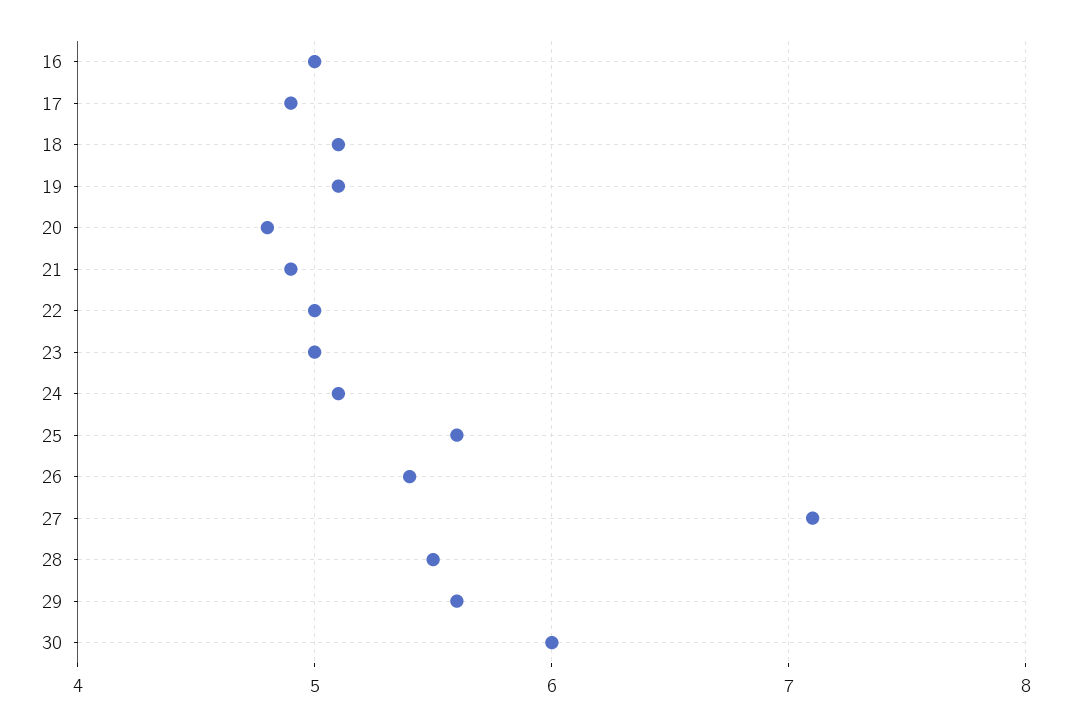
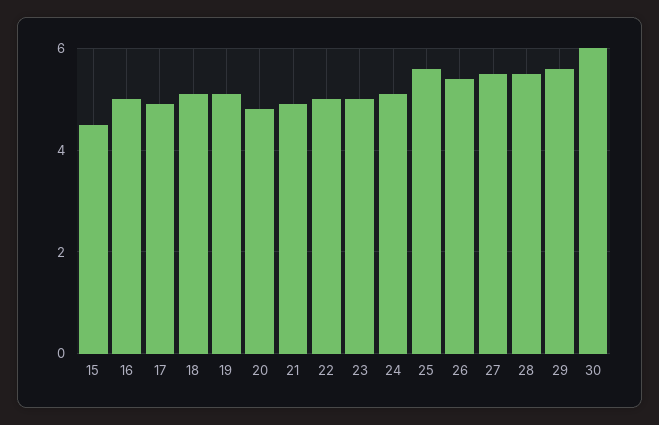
  {
    "16": 5,
    "17": 4.9,
    "18": 5.1,
    "19": 5.1,
    "20": 4.8,
    "21": 4.9,
    "22": 5,
    "23": 5,
    "24": 5.1,
    "25": 5.6,
    "26": 5.4,
-   "27": 7.1,
+   "27": 5.5,
    "28": 5.5,
    "29": 5.6,
-   "30": 6
+   "30": 6,
+   "15": 4.5
  }

